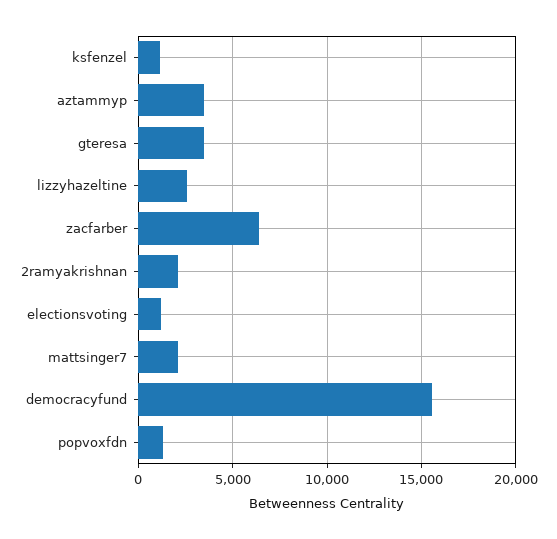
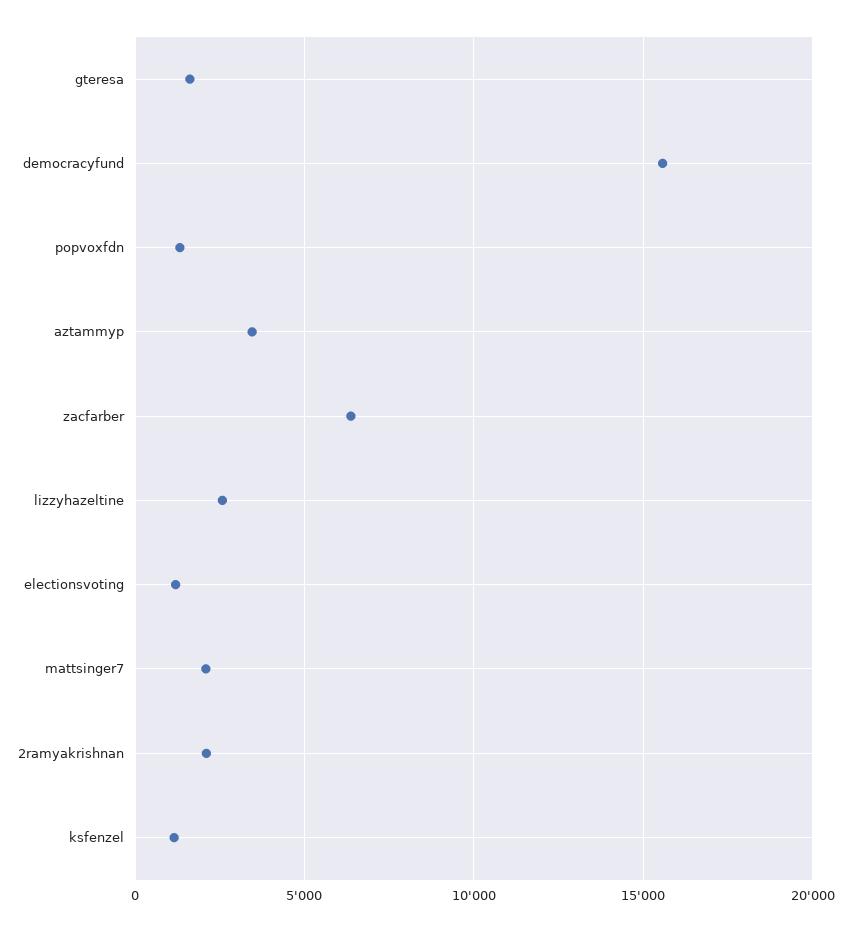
  {
    "ksfenzel": 1000,
    "aztammyp": 3500,
-   "gteresa": 3500,
+   "gteresa": 1500,
    "lizzyhazeltine": 2500,
    "zacfarber": 6500,
    "2ramyakrishnan": 2000,
    "electionsvoting": 1000,
    "mattsinger7": 2000,
    "democracyfund": 15500,
    "popvoxfdn": 1500
  }

